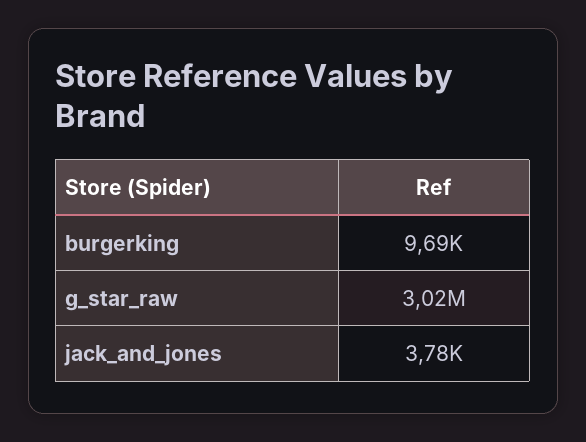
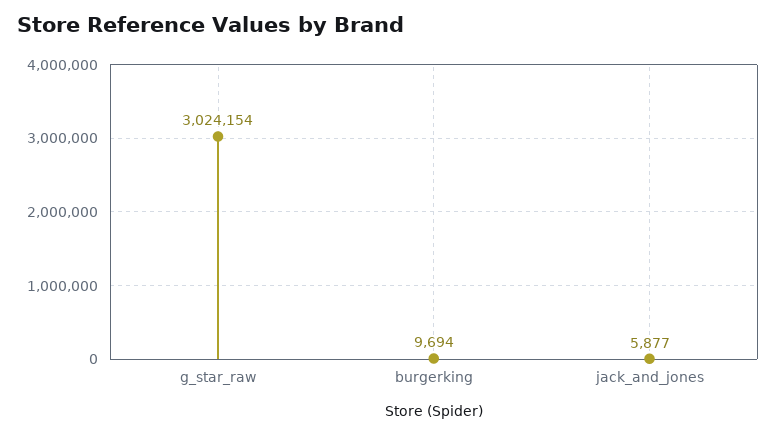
  {
    "burgerking": 9694,
    "g_star_raw": 3024154,
-   "jack_and_jones": 3780
+   "jack_and_jones": 5877
  }

